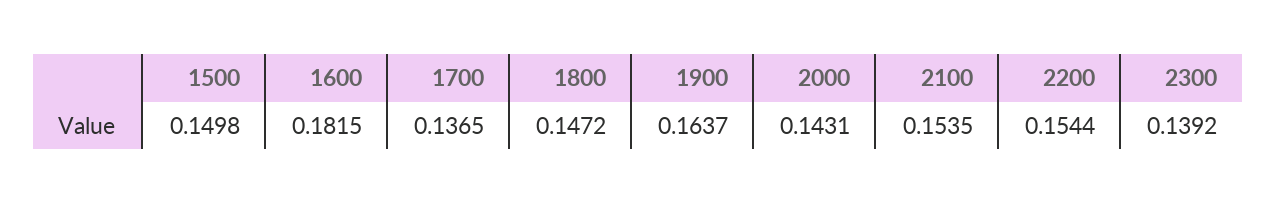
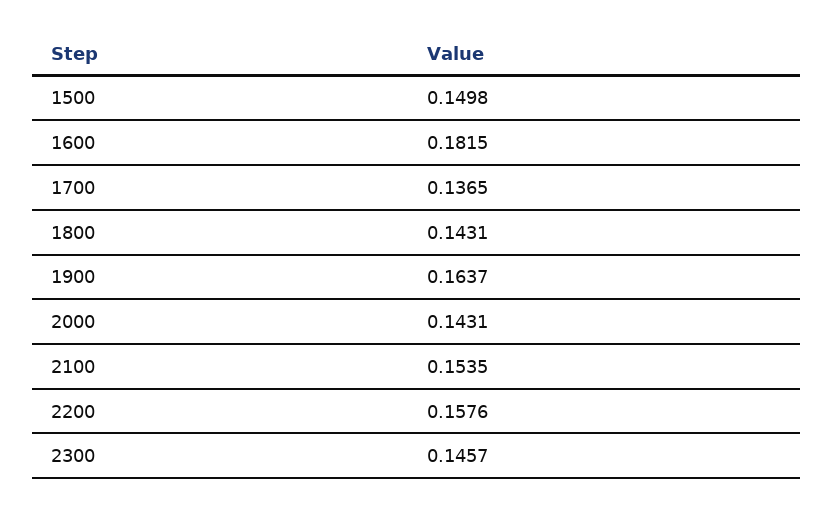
  {
    "1500": 0.1498,
    "1600": 0.1815,
    "1700": 0.1365,
-   "1800": 0.1472,
+   "1800": 0.1431,
    "1900": 0.1637,
    "2000": 0.1431,
    "2100": 0.1535,
-   "2200": 0.1544,
+   "2200": 0.1576,
-   "2300": 0.1392
+   "2300": 0.1457
  }

